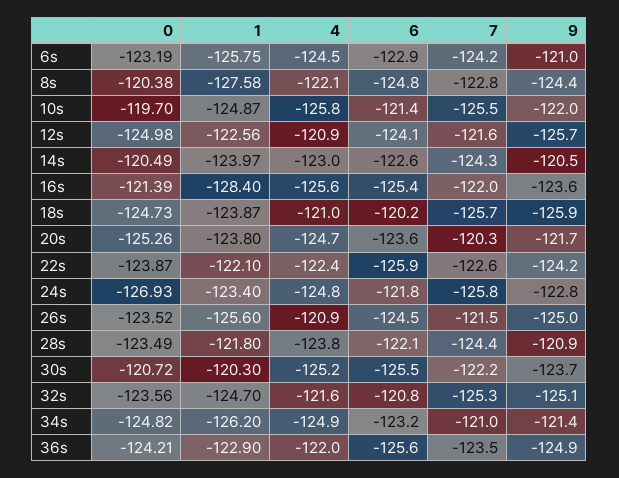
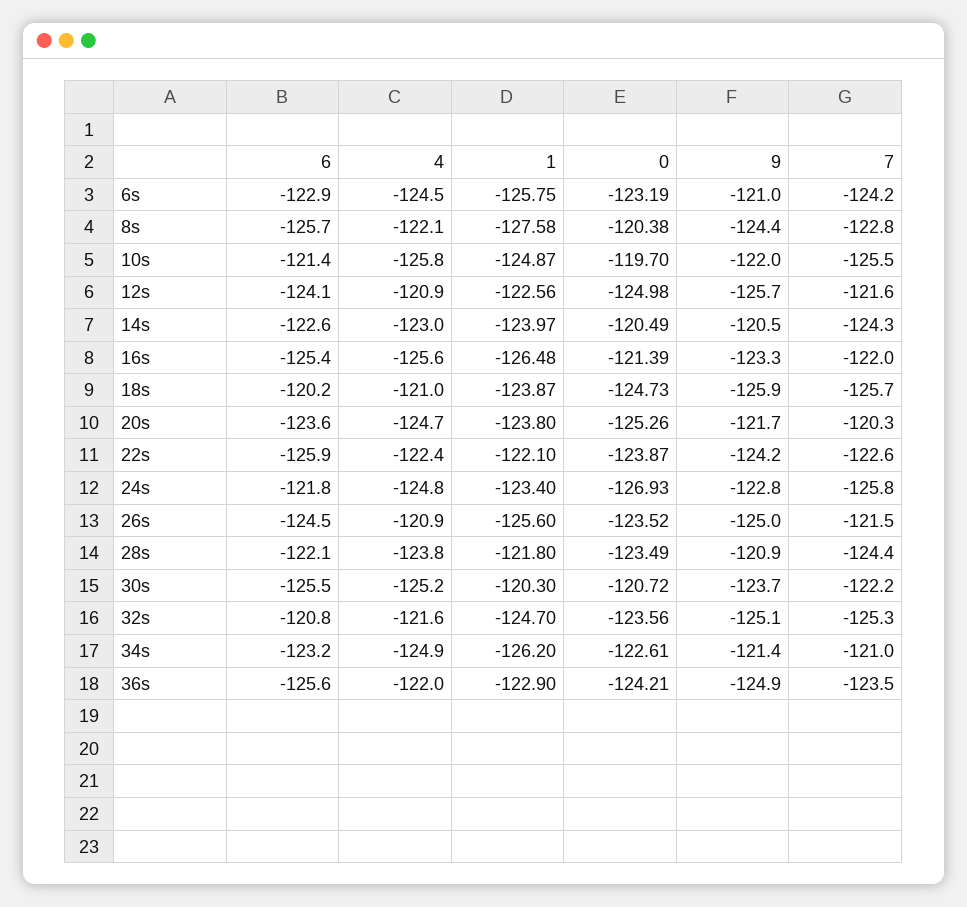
  {
    "0": {
      "6s": -123.19,
      "8s": -120.38,
      "10s": -119.7,
      "12s": -124.98,
      "14s": -120.49,
      "16s": -121.39,
      "18s": -124.73,
      "20s": -125.26,
      "22s": -123.87,
      "24s": -126.93,
      "26s": -123.52,
      "28s": -123.49,
      "30s": -120.72,
      "32s": -123.56,
-     "34s": -124.82,
+     "34s": -122.61,
      "36s": -124.21
    },
    "1": {
      "6s": -125.75,
      "8s": -127.58,
      "10s": -124.87,
      "12s": -122.56,
      "14s": -123.97,
-     "16s": -128.4,
+     "16s": -126.48,
      "18s": -123.87,
      "20s": -123.8,
      "22s": -122.1,
      "24s": -123.4,
      "26s": -125.6,
      "28s": -121.8,
      "30s": -120.3,
      "32s": -124.7,
      "34s": -126.2,
      "36s": -122.9
    },
    "4": {
      "6s": -124.5,
      "8s": -122.1,
      "10s": -125.8,
      "12s": -120.9,
      "14s": -123,
      "16s": -125.6,
      "18s": -121,
      "20s": -124.7,
      "22s": -122.4,
      "24s": -124.8,
      "26s": -120.9,
      "28s": -123.8,
      "30s": -125.2,
      "32s": -121.6,
      "34s": -124.9,
      "36s": -122
    },
    "6": {
      "6s": -122.9,
-     "8s": -124.8,
+     "8s": -125.7,
      "10s": -121.4,
      "12s": -124.1,
      "14s": -122.6,
      "16s": -125.4,
      "18s": -120.2,
      "20s": -123.6,
      "22s": -125.9,
      "24s": -121.8,
      "26s": -124.5,
      "28s": -122.1,
      "30s": -125.5,
      "32s": -120.8,
      "34s": -123.2,
      "36s": -125.6
    },
    "7": {
      "6s": -124.2,
      "8s": -122.8,
      "10s": -125.5,
      "12s": -121.6,
      "14s": -124.3,
      "16s": -122,
      "18s": -125.7,
      "20s": -120.3,
      "22s": -122.6,
      "24s": -125.8,
      "26s": -121.5,
      "28s": -124.4,
      "30s": -122.2,
      "32s": -125.3,
      "34s": -121,
      "36s": -123.5
    },
    "9": {
      "6s": -121,
      "8s": -124.4,
      "10s": -122,
      "12s": -125.7,
      "14s": -120.5,
-     "16s": -123.6,
+     "16s": -123.3,
      "18s": -125.9,
      "20s": -121.7,
      "22s": -124.2,
      "24s": -122.8,
      "26s": -125,
      "28s": -120.9,
      "30s": -123.7,
      "32s": -125.1,
      "34s": -121.4,
      "36s": -124.9
    }
  }

